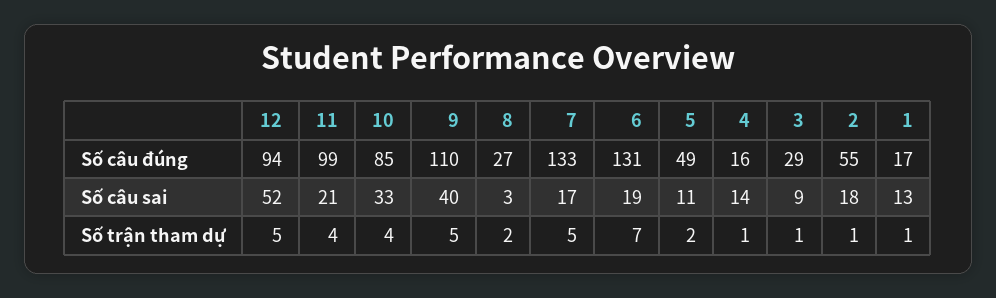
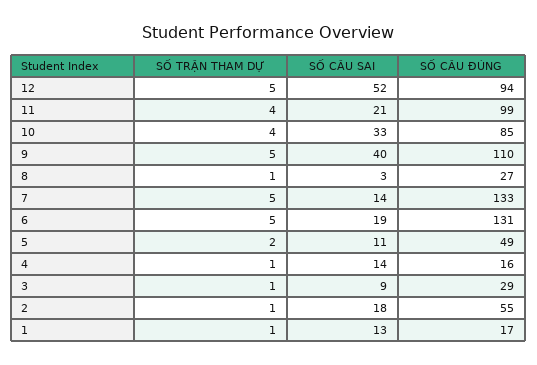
  {
    "12": {
      "Số câu đúng": 94,
      "Số câu sai": 52,
      "Số trận tham dự": 5
    },
    "11": {
      "Số câu đúng": 99,
      "Số câu sai": 21,
      "Số trận tham dự": 4
    },
    "10": {
      "Số câu đúng": 85,
      "Số câu sai": 33,
      "Số trận tham dự": 4
    },
    "9": {
      "Số câu đúng": 110,
      "Số câu sai": 40,
      "Số trận tham dự": 5
    },
    "8": {
      "Số câu đúng": 27,
      "Số câu sai": 3,
-     "Số trận tham dự": 2
+     "Số trận tham dự": 1
    },
    "7": {
      "Số câu đúng": 133,
-     "Số câu sai": 17,
+     "Số câu sai": 14,
      "Số trận tham dự": 5
    },
    "6": {
      "Số câu đúng": 131,
      "Số câu sai": 19,
-     "Số trận tham dự": 7
+     "Số trận tham dự": 5
    },
    "5": {
      "Số câu đúng": 49,
      "Số câu sai": 11,
      "Số trận tham dự": 2
    },
    "4": {
      "Số câu đúng": 16,
      "Số câu sai": 14,
      "Số trận tham dự": 1
    },
    "3": {
      "Số câu đúng": 29,
      "Số câu sai": 9,
      "Số trận tham dự": 1
    },
    "2": {
      "Số câu đúng": 55,
      "Số câu sai": 18,
      "Số trận tham dự": 1
    },
    "1": {
      "Số câu đúng": 17,
      "Số câu sai": 13,
      "Số trận tham dự": 1
    }
  }

